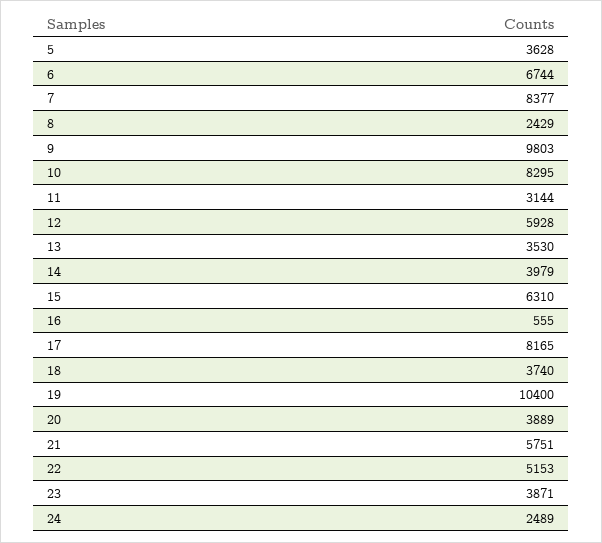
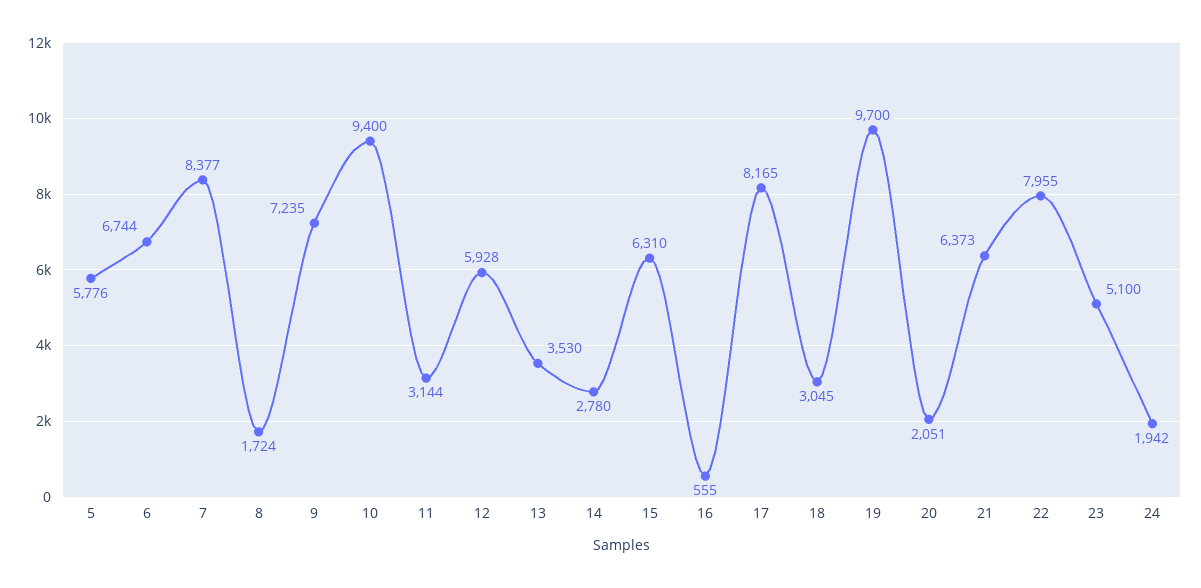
  {
-   "5": 3628,
+   "5": 5776,
    "6": 6744,
    "7": 8377,
-   "8": 2429,
+   "8": 1724,
-   "9": 9803,
+   "9": 7235,
-   "10": 8295,
+   "10": 9400,
    "11": 3144,
    "12": 5928,
    "13": 3530,
-   "14": 3979,
+   "14": 2780,
    "15": 6310,
    "16": 555,
    "17": 8165,
-   "18": 3740,
+   "18": 3045,
-   "19": 10400,
+   "19": 9700,
-   "20": 3889,
+   "20": 2051,
-   "21": 5751,
+   "21": 6373,
-   "22": 5153,
+   "22": 7955,
-   "23": 3871,
+   "23": 5100,
-   "24": 2489
+   "24": 1942
  }

